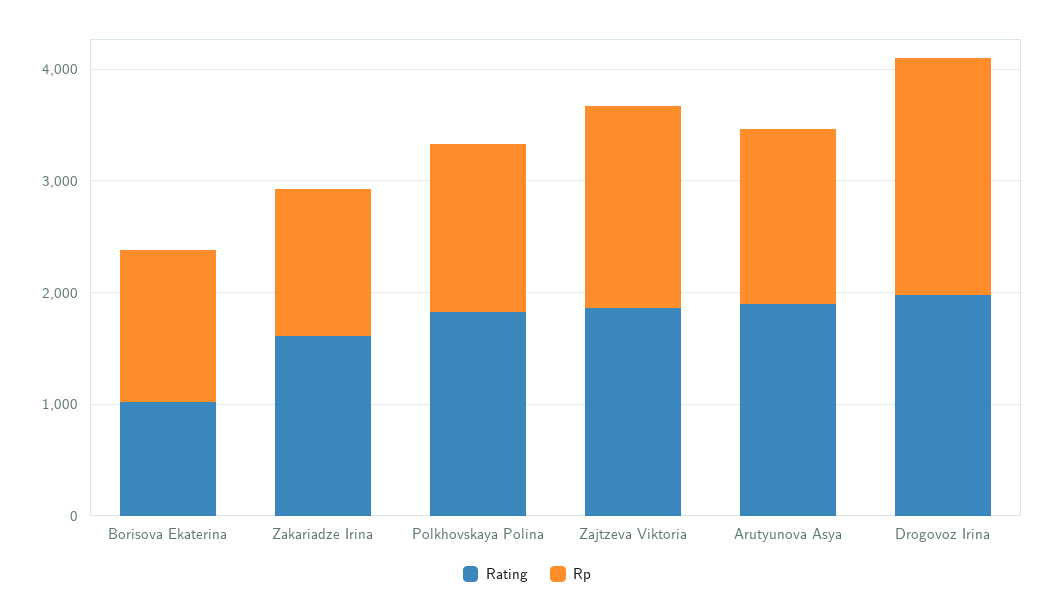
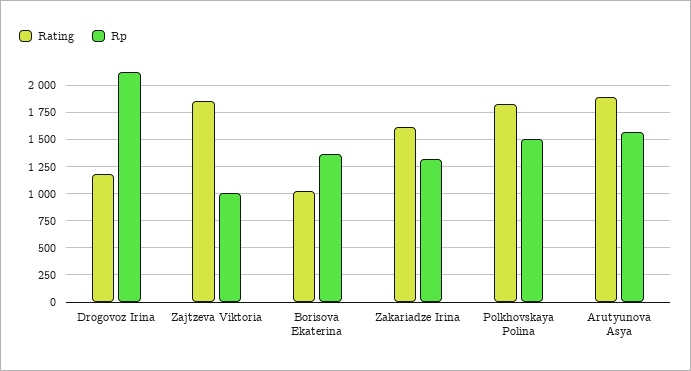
  {
    "Rating": {
      "Borisova Ekaterina": 1000,
      "Zakariadze Irina": 1600,
      "Polkhovskaya Polina": 1800,
      "Zajtzeva Viktoria": 1800,
      "Arutyunova Asya": 1800,
-     "Drogovoz Irina": 2000
+     "Drogovoz Irina": 1250
    },
    "Rp": {
      "Borisova Ekaterina": 1400,
      "Zakariadze Irina": 1400,
      "Polkhovskaya Polina": 1600,
-     "Zajtzeva Viktoria": 1800,
+     "Zajtzeva Viktoria": 1000,
      "Arutyunova Asya": 1600,
      "Drogovoz Irina": 2200
    }
  }

